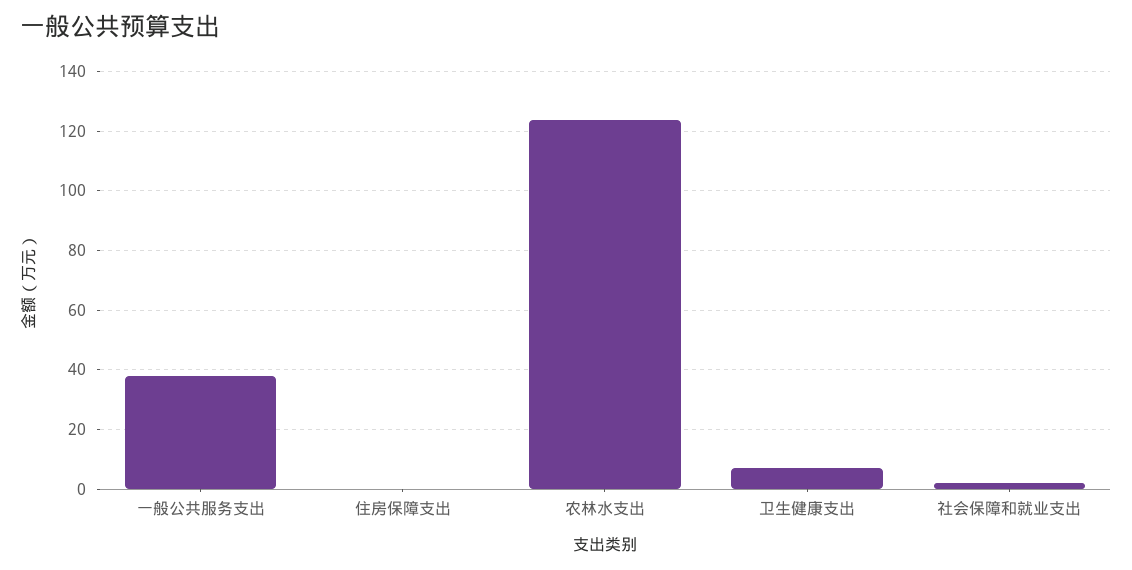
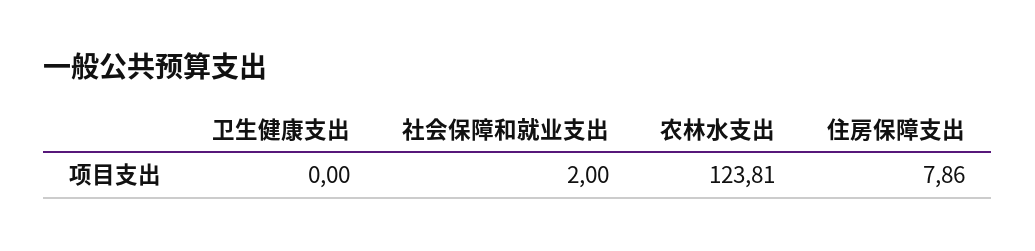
  {
-   "一般公共服务支出": 37.5,
-   "住房保障支出": 0,
+   "住房保障支出": 7.86,
    "农林水支出": 123.81,
-   "卫生健康支出": 7.5,
+   "卫生健康支出": 0,
    "社会保障和就业支出": 2
  }

